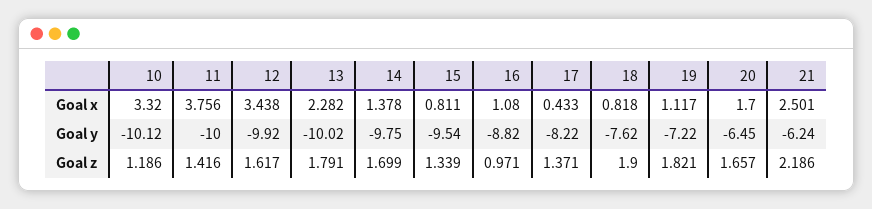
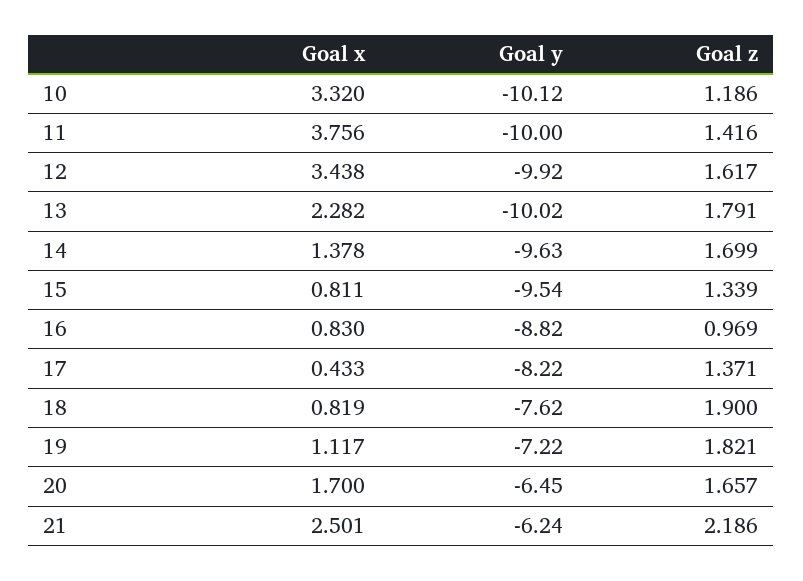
  {
    "10": {
      "Goal x": 3.32,
      "Goal y": -10.12,
      "Goal z": 1.186
    },
    "11": {
      "Goal x": 3.756,
      "Goal y": -10,
      "Goal z": 1.416
    },
    "12": {
      "Goal x": 3.438,
      "Goal y": -9.92,
      "Goal z": 1.617
    },
    "13": {
      "Goal x": 2.282,
      "Goal y": -10.02,
      "Goal z": 1.791
    },
    "14": {
      "Goal x": 1.378,
-     "Goal y": -9.75,
+     "Goal y": -9.63,
      "Goal z": 1.699
    },
    "15": {
      "Goal x": 0.811,
      "Goal y": -9.54,
      "Goal z": 1.339
    },
    "16": {
-     "Goal x": 1.08,
+     "Goal x": 0.83,
      "Goal y": -8.82,
-     "Goal z": 0.971
+     "Goal z": 0.969
    },
    "17": {
      "Goal x": 0.433,
      "Goal y": -8.22,
      "Goal z": 1.371
    },
    "18": {
-     "Goal x": 0.818,
+     "Goal x": 0.819,
      "Goal y": -7.62,
      "Goal z": 1.9
    },
    "19": {
      "Goal x": 1.117,
      "Goal y": -7.22,
      "Goal z": 1.821
    },
    "20": {
      "Goal x": 1.7,
      "Goal y": -6.45,
      "Goal z": 1.657
    },
    "21": {
      "Goal x": 2.501,
      "Goal y": -6.24,
      "Goal z": 2.186
    }
  }

